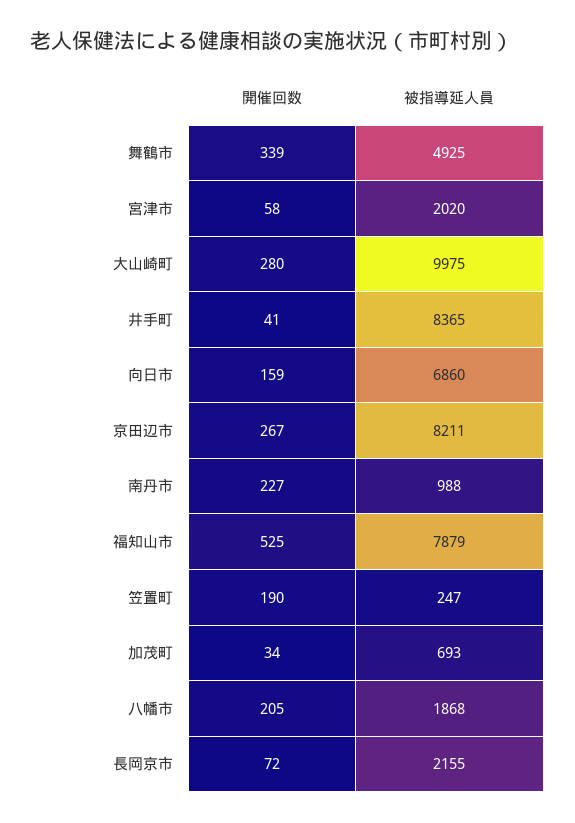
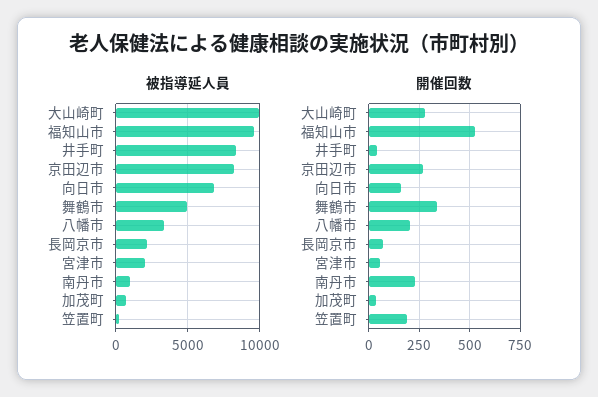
  {
    "開催回数": {
      "舞鶴市": 339,
      "宮津市": 58,
      "大山崎町": 280,
      "井手町": 41,
      "向日市": 159,
      "京田辺市": 267,
      "南丹市": 227,
      "福知山市": 525,
      "笠置町": 190,
      "加茂町": 34,
      "八幡市": 205,
      "長岡京市": 72
    },
    "被指導延人員": {
      "舞鶴市": 4925,
      "宮津市": 2020,
      "大山崎町": 9975,
      "井手町": 8365,
      "向日市": 6860,
      "京田辺市": 8211,
      "南丹市": 988,
-     "福知山市": 7879,
+     "福知山市": 9500,
      "笠置町": 247,
      "加茂町": 693,
-     "八幡市": 1868,
+     "八幡市": 3500,
      "長岡京市": 2155
    }
  }

